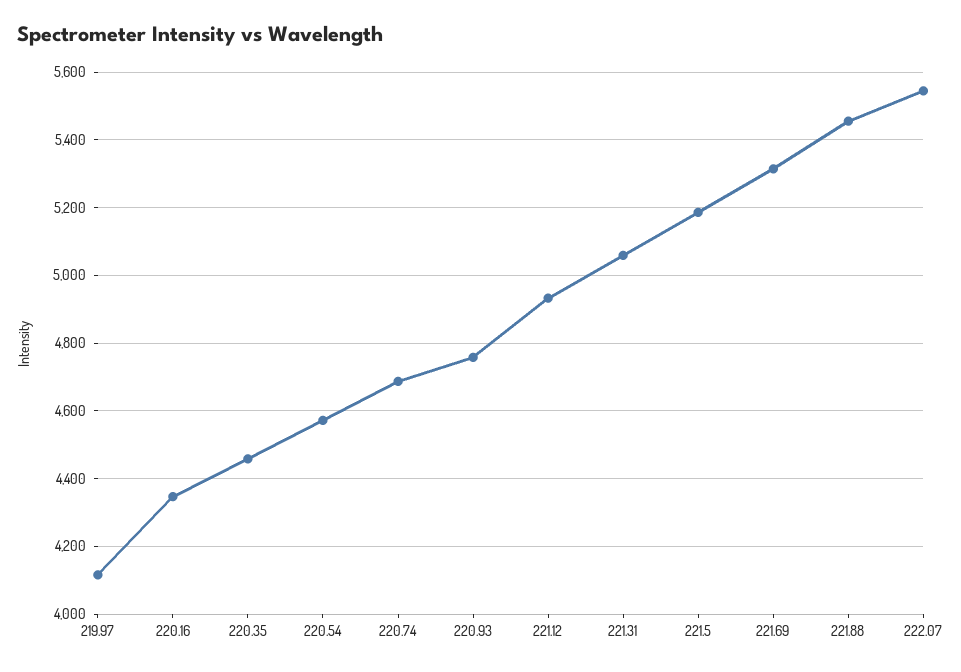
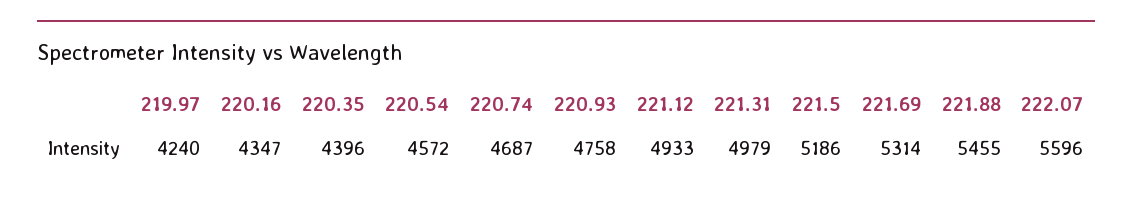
  {
-   "219.97": 4120,
+   "219.97": 4240,
    "220.16": 4347,
-   "220.35": 4460,
+   "220.35": 4396,
    "220.54": 4572,
    "220.74": 4687,
    "220.93": 4758,
    "221.12": 4933,
-   "221.31": 5060,
+   "221.31": 4979,
    "221.5": 5186,
    "221.69": 5314,
    "221.88": 5455,
-   "222.07": 5540
+   "222.07": 5596
  }

